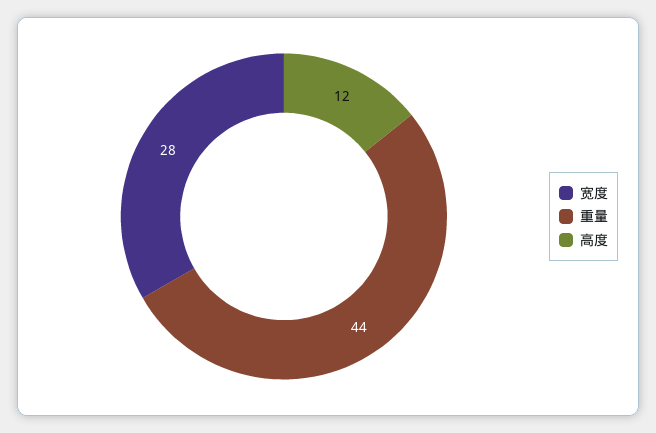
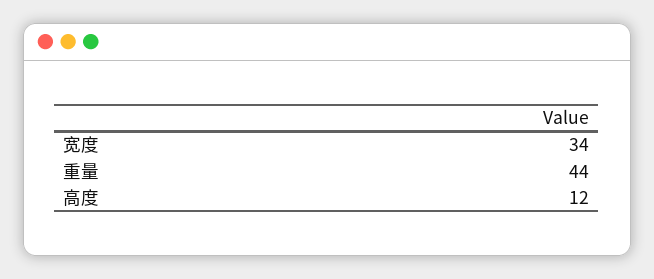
  {
-   "宽度": 28,
+   "宽度": 34,
    "重量": 44,
    "高度": 12
  }

